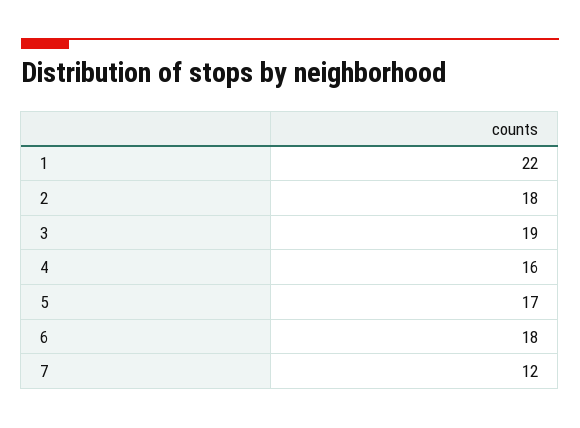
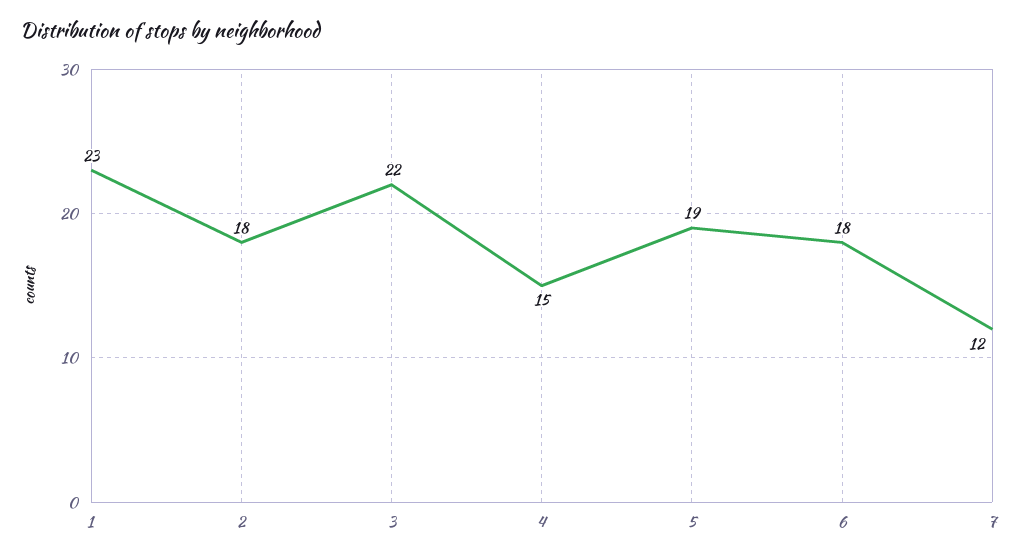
  {
-   "1": 22,
+   "1": 23,
    "2": 18,
-   "3": 19,
+   "3": 22,
-   "4": 16,
+   "4": 15,
-   "5": 17,
+   "5": 19,
    "6": 18,
    "7": 12
  }

